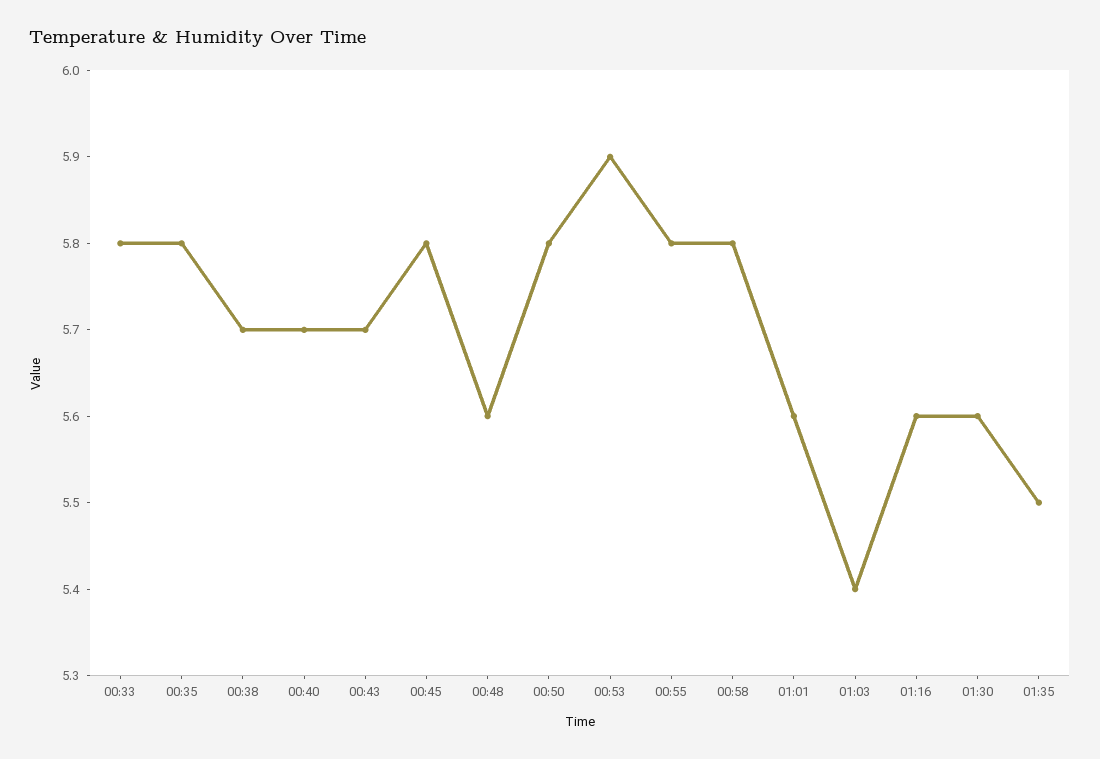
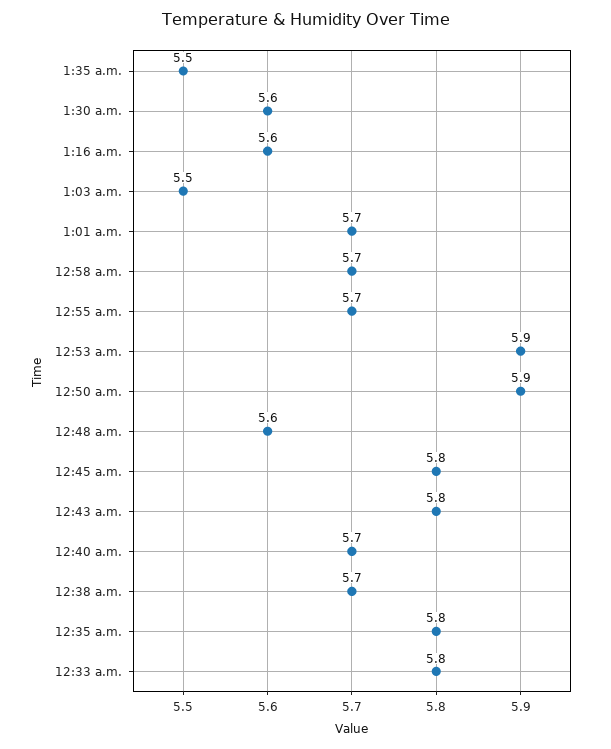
  {
    "00:33": 5.8,
    "00:35": 5.8,
    "00:38": 5.7,
    "00:40": 5.7,
-   "00:43": 5.7,
+   "00:43": 5.8,
    "00:45": 5.8,
    "00:48": 5.6,
-   "00:50": 5.8,
+   "00:50": 5.9,
    "00:53": 5.9,
-   "00:55": 5.8,
+   "00:55": 5.7,
-   "00:58": 5.8,
+   "00:58": 5.7,
-   "01:01": 5.6,
+   "01:01": 5.7,
-   "01:03": 5.4,
+   "01:03": 5.5,
    "01:16": 5.6,
    "01:30": 5.6,
    "01:35": 5.5
  }

